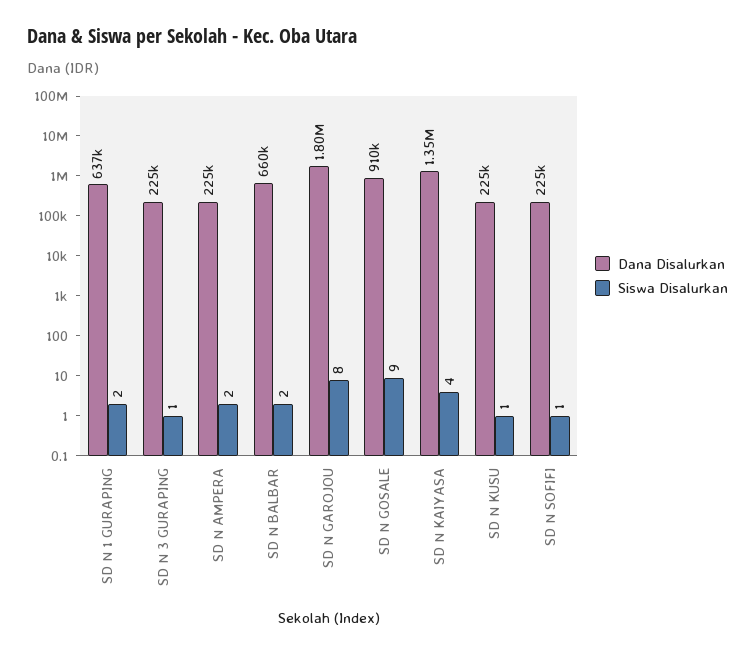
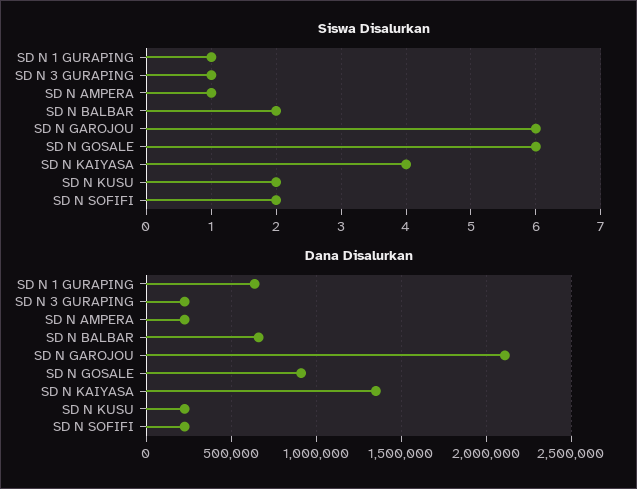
  {
    "Dana Disalurkan": {
      "SD N 1 GURAPING": 637000,
      "SD N 3 GURAPING": 225000,
      "SD N AMPERA": 225000,
      "SD N BALBAR": 660000,
-     "SD N GAROJOU": 1800000,
+     "SD N GAROJOU": 2100000,
      "SD N GOSALE": 910000,
      "SD N KAIYASA": 1350000,
      "SD N KUSU": 225000,
      "SD N SOFIFI": 225000
    },
    "Siswa Disalurkan": {
-     "SD N 1 GURAPING": 2,
+     "SD N 1 GURAPING": 1,
      "SD N 3 GURAPING": 1,
-     "SD N AMPERA": 2,
+     "SD N AMPERA": 1,
      "SD N BALBAR": 2,
-     "SD N GAROJOU": 8,
+     "SD N GAROJOU": 6,
-     "SD N GOSALE": 9,
+     "SD N GOSALE": 6,
      "SD N KAIYASA": 4,
-     "SD N KUSU": 1,
+     "SD N KUSU": 2,
-     "SD N SOFIFI": 1
+     "SD N SOFIFI": 2
    }
  }

